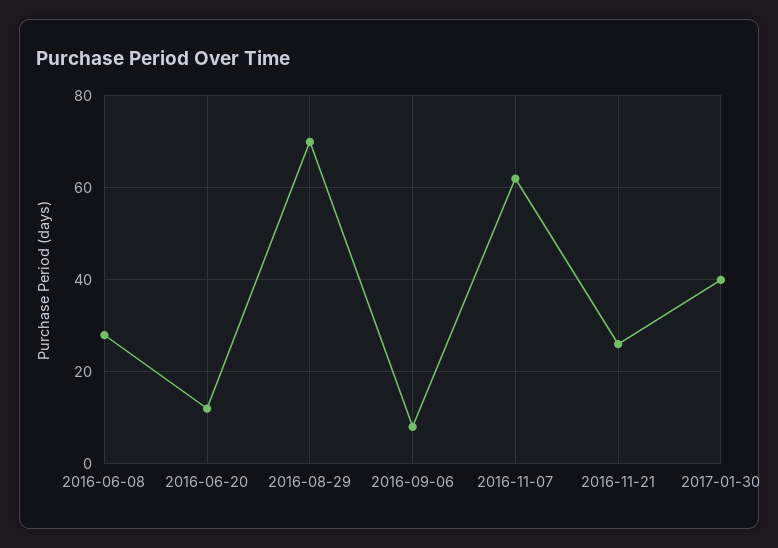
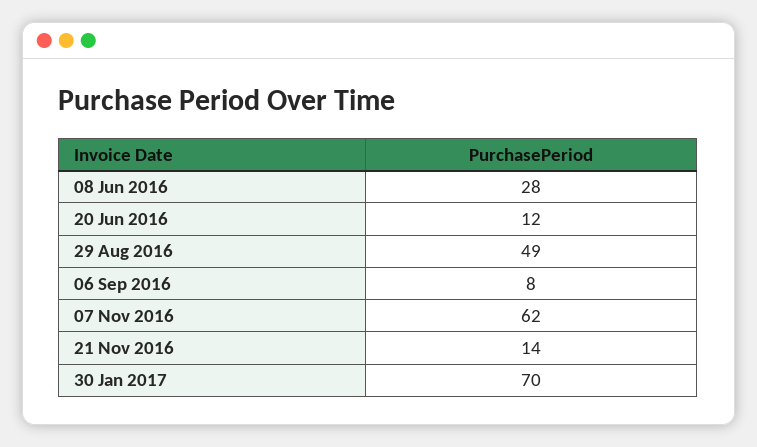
  {
    "2016-06-08": 28,
    "2016-06-20": 12,
-   "2016-08-29": 70,
+   "2016-08-29": 49,
    "2016-09-06": 8,
    "2016-11-07": 62,
-   "2016-11-21": 25,
+   "2016-11-21": 14,
-   "2017-01-30": 40
+   "2017-01-30": 70
  }

